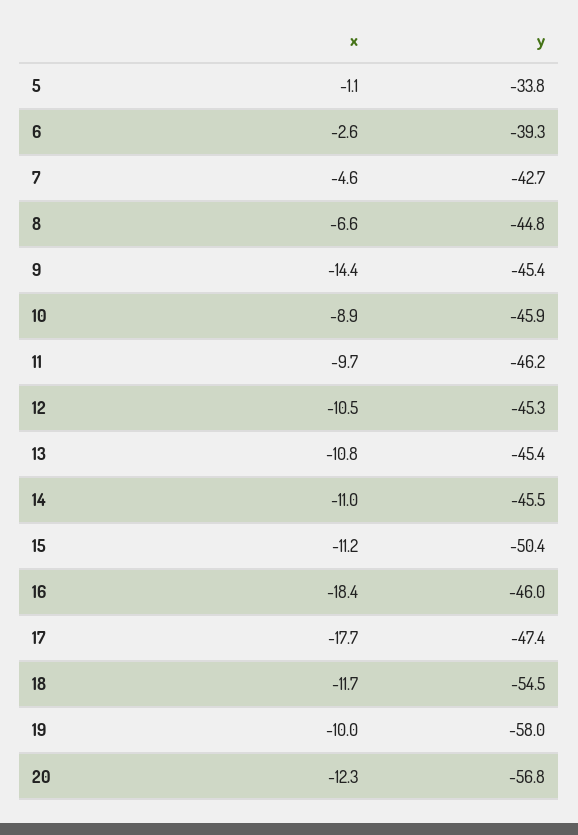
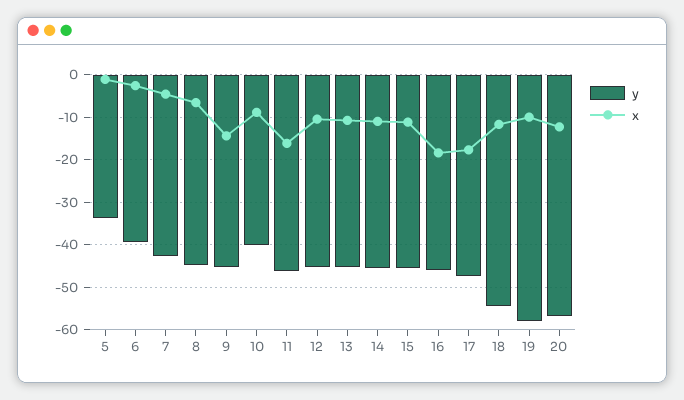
  {
    "x": {
      "5": -1.1,
      "6": -2.6,
      "7": -4.6,
      "8": -6.6,
      "9": -14.4,
      "10": -8.9,
-     "11": -9.7,
+     "11": -16,
      "12": -10.5,
      "13": -10.8,
      "14": -11,
      "15": -11.2,
      "16": -18.4,
      "17": -17.7,
      "18": -11.7,
      "19": -10,
      "20": -12.3
    },
    "y": {
      "5": -33.8,
      "6": -39.3,
      "7": -42.7,
      "8": -44.8,
      "9": -45.4,
-     "10": -45.9,
+     "10": -40,
      "11": -46.2,
      "12": -45.3,
      "13": -45.4,
      "14": -45.5,
-     "15": -50.4,
+     "15": -46,
      "16": -46,
      "17": -47.4,
      "18": -54.5,
      "19": -58,
      "20": -56.8
    }
  }

